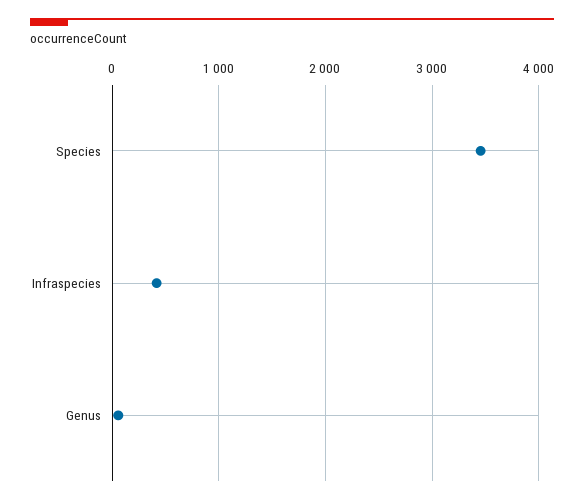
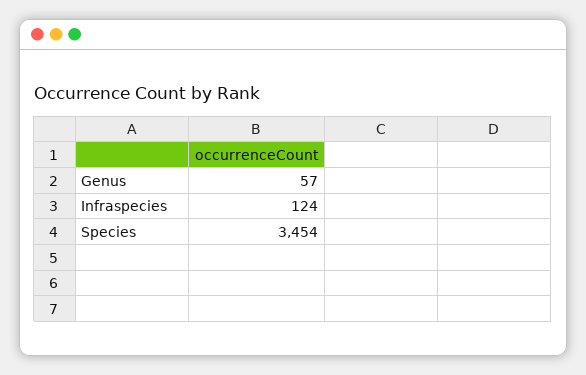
  {
    "Species": 3454,
-   "Infraspecies": 400,
+   "Infraspecies": 124,
    "Genus": 57
  }

